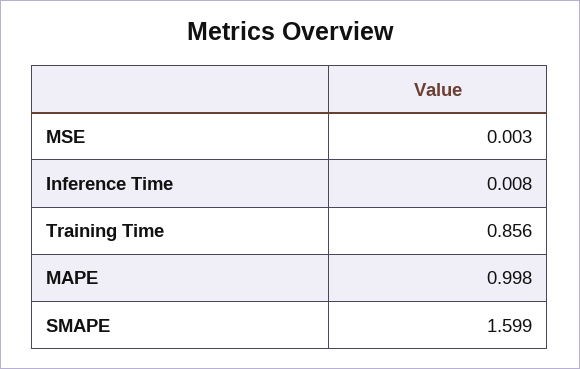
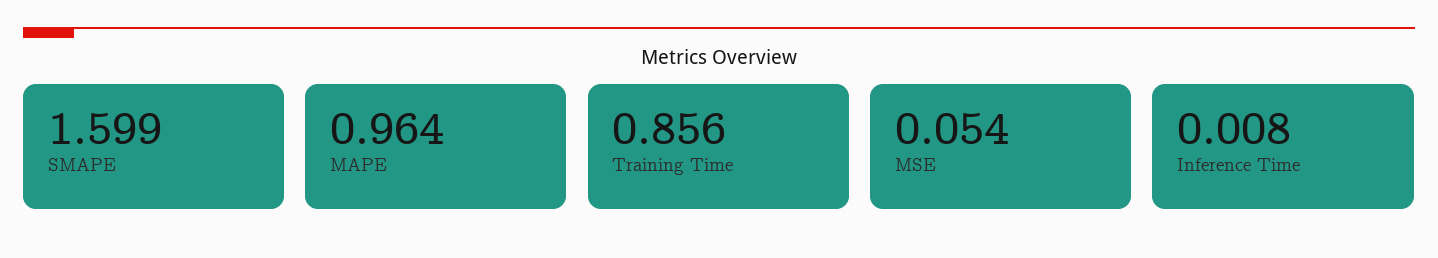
  {
-   "MSE": 0.003,
+   "MSE": 0.054,
    "Inference Time": 0.008,
    "Training Time": 0.856,
-   "MAPE": 0.998,
+   "MAPE": 0.964,
    "SMAPE": 1.599
  }

